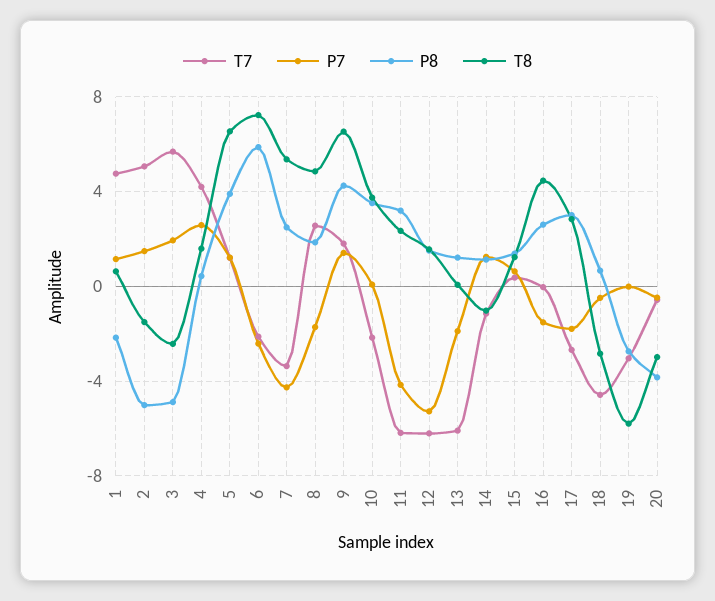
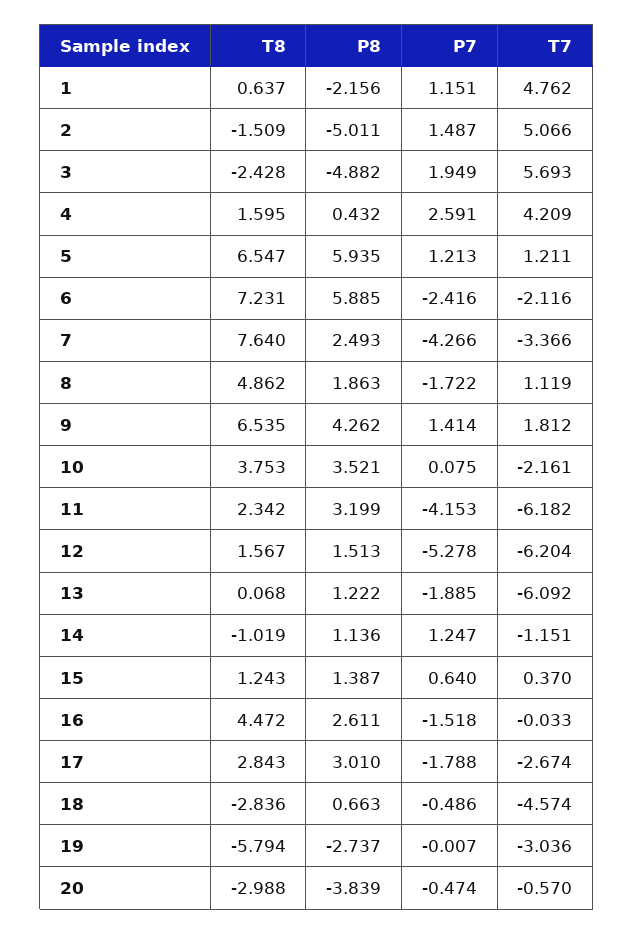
  {
    "T7": {
      "1": 4.762,
      "2": 5.066,
      "3": 5.693,
      "4": 4.209,
      "5": 1.211,
      "6": -2.116,
      "7": -3.366,
-     "8": 2.5,
+     "8": 1.119,
      "9": 1.812,
      "10": -2.161,
      "11": -6.182,
      "12": -6.204,
      "13": -6.092,
      "14": -1.151,
      "15": 0.37,
      "16": -0.033,
      "17": -2.674,
      "18": -4.574,
      "19": -3.036,
      "20": -0.57
    },
    "P7": {
      "1": 1.151,
      "2": 1.487,
      "3": 1.949,
      "4": 2.591,
      "5": 1.213,
      "6": -2.416,
      "7": -4.266,
      "8": -1.722,
      "9": 1.414,
      "10": 0.075,
      "11": -4.153,
      "12": -5.278,
      "13": -1.885,
      "14": 1.247,
      "15": 0.64,
      "16": -1.518,
      "17": -1.788,
      "18": -0.486,
      "19": -0.007,
      "20": -0.474
    },
    "P8": {
      "1": -2.156,
      "2": -5.011,
      "3": -4.882,
      "4": 0.432,
-     "5": 4,
+     "5": 5.935,
      "6": 5.885,
      "7": 2.493,
      "8": 1.863,
      "9": 4.262,
      "10": 3.521,
      "11": 3.199,
      "12": 1.513,
      "13": 1.222,
      "14": 1.136,
      "15": 1.387,
      "16": 2.611,
      "17": 3.01,
      "18": 0.663,
      "19": -2.737,
      "20": -3.839
    },
    "T8": {
      "1": 0.637,
      "2": -1.509,
      "3": -2.428,
      "4": 1.595,
      "5": 6.547,
      "6": 7.231,
-     "7": 5.5,
+     "7": 7.64,
      "8": 4.862,
      "9": 6.535,
      "10": 3.753,
      "11": 2.342,
      "12": 1.567,
      "13": 0.068,
      "14": -1.019,
      "15": 1.243,
      "16": 4.472,
      "17": 2.843,
      "18": -2.836,
      "19": -5.794,
      "20": -2.988
    }
  }

